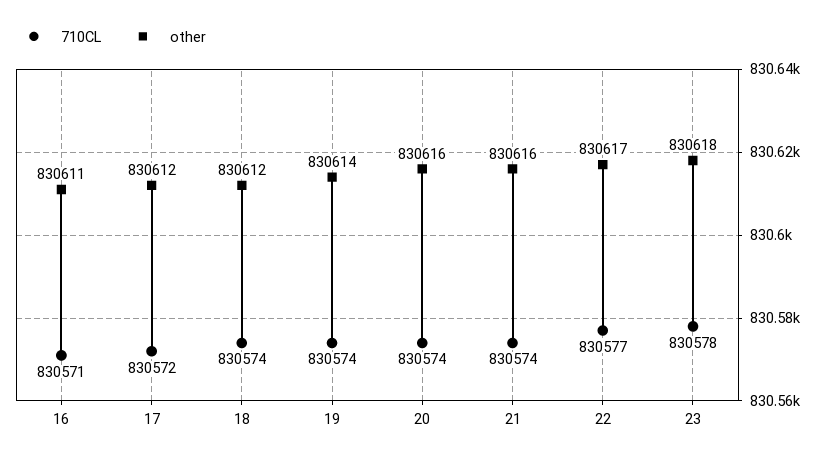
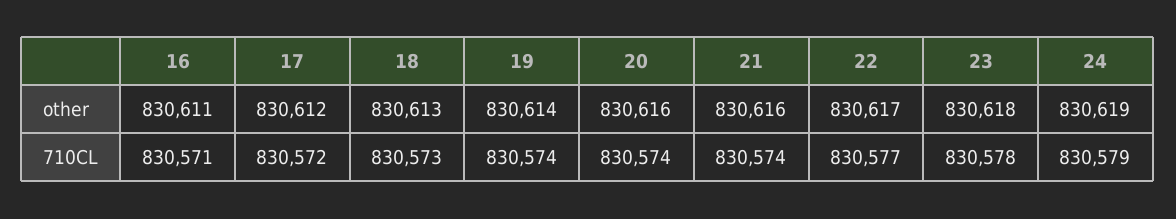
  {
    "710CL": {
      "16": 830571,
      "17": 830572,
-     "18": 830574,
+     "18": 830573,
      "19": 830574,
      "20": 830574,
      "21": 830574,
      "22": 830577,
-     "23": 830578
+     "23": 830578,
+     "24": 830579
    },
    "other": {
      "16": 830611,
      "17": 830612,
-     "18": 830612,
+     "18": 830613,
      "19": 830614,
      "20": 830616,
      "21": 830616,
      "22": 830617,
-     "23": 830618
+     "23": 830618,
+     "24": 830619
    }
  }

